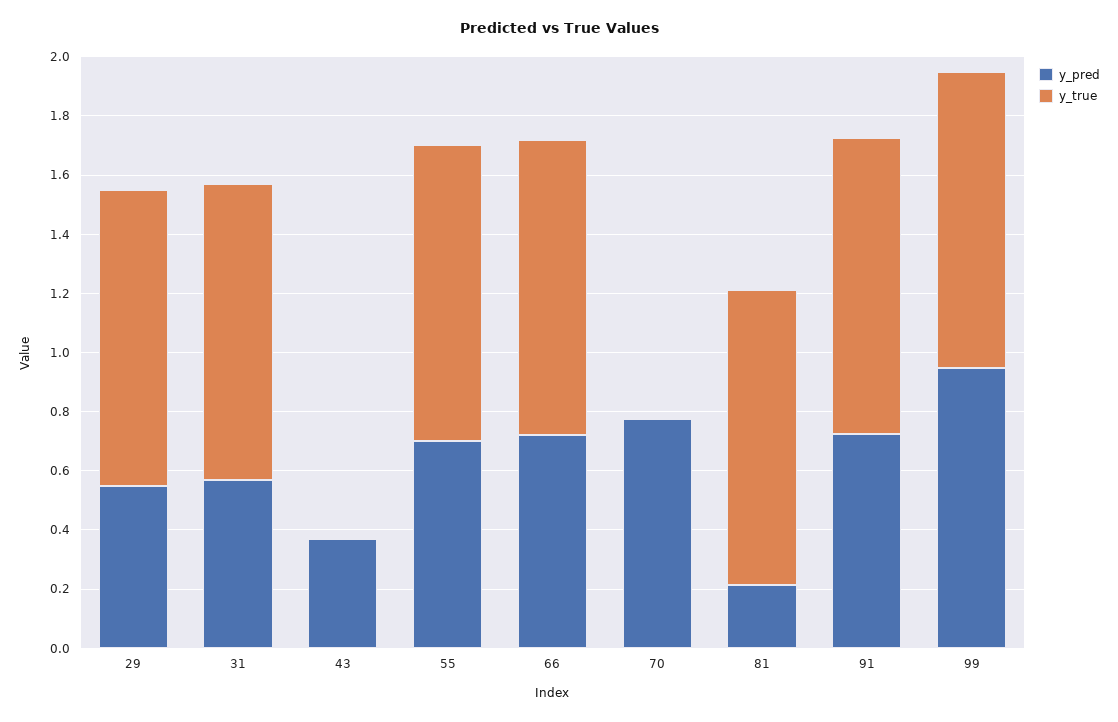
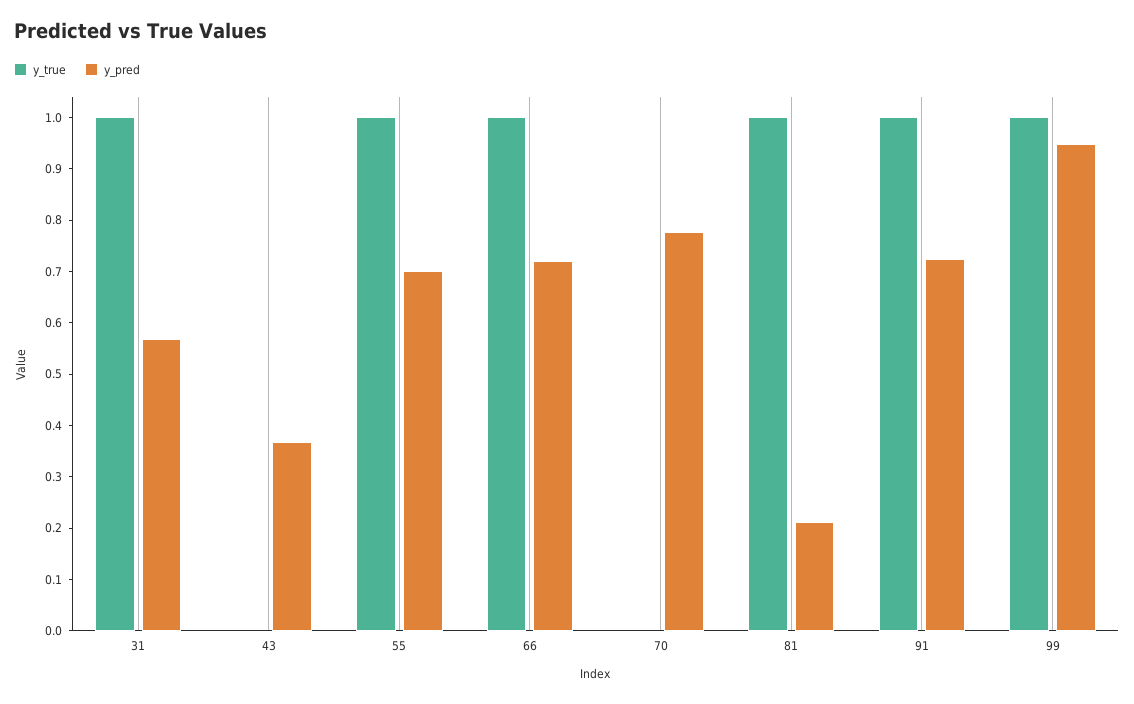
  {
    "y_pred": {
-     "29": 0.55,
      "31": 0.56,
      "43": 0.36,
      "55": 0.7,
      "66": 0.72,
      "70": 0.78,
      "81": 0.22,
      "91": 0.72,
      "99": 0.94
    },
    "y_true": {
-     "29": 1,
      "31": 1,
      "43": 0,
      "55": 1,
      "66": 1,
      "70": 0,
      "81": 1,
      "91": 1,
      "99": 1
    }
  }

